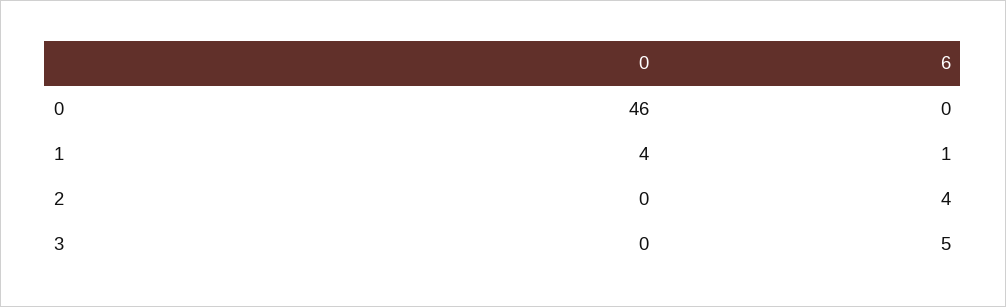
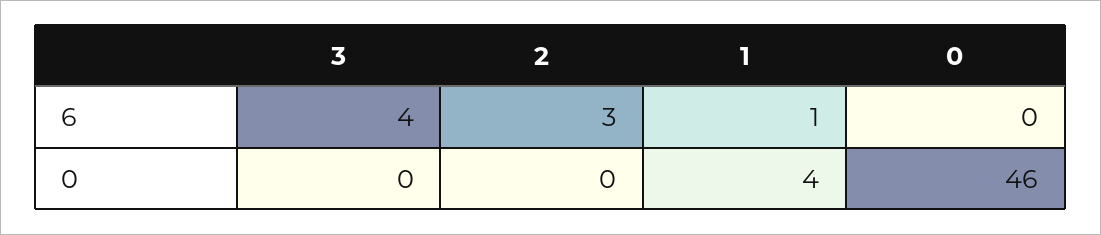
  {
    "0": {
      "0": 46,
      "1": 4,
      "2": 0,
      "3": 0
    },
    "6": {
      "0": 0,
      "1": 1,
-     "2": 4,
+     "2": 3,
-     "3": 5
+     "3": 4
    }
  }

